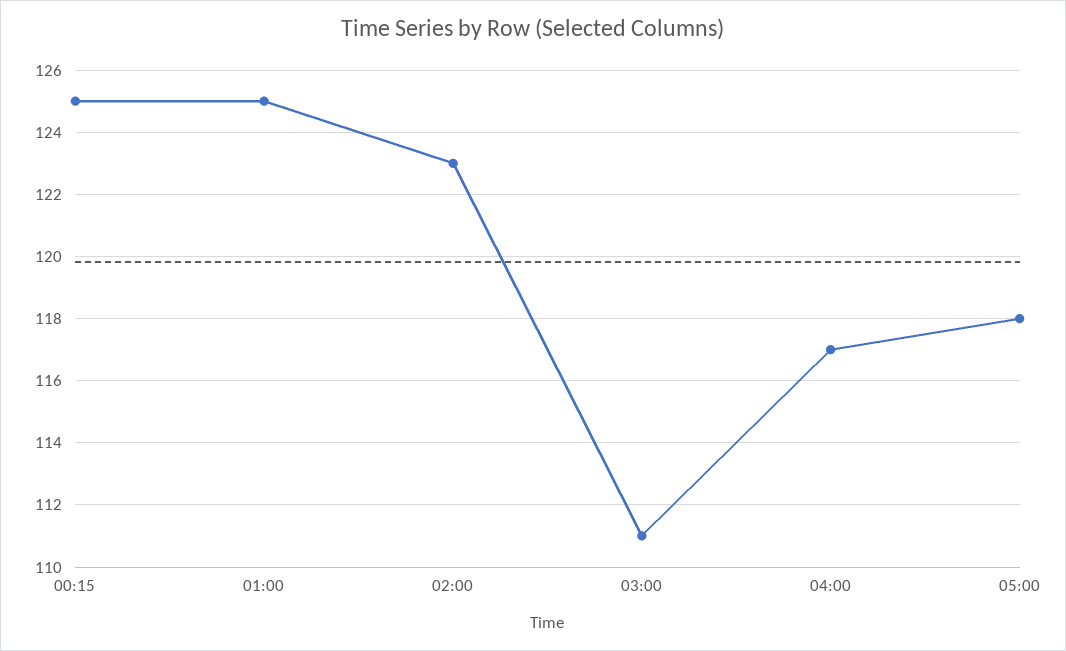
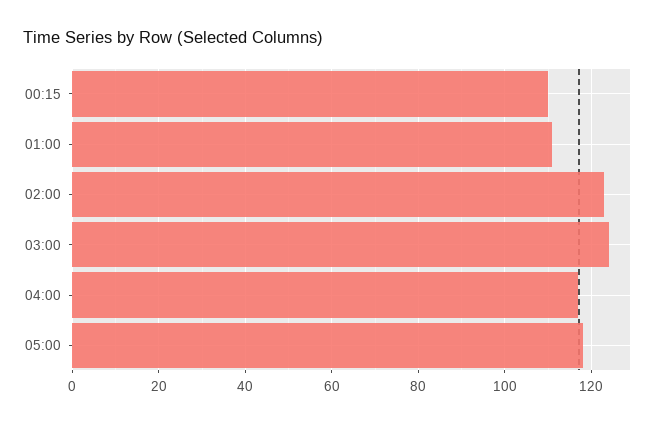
  {
-   "00:15": 125,
+   "00:15": 110,
-   "01:00": 125,
+   "01:00": 110,
    "02:00": 123,
-   "03:00": 111,
+   "03:00": 125,
    "04:00": 117,
    "05:00": 118
  }

